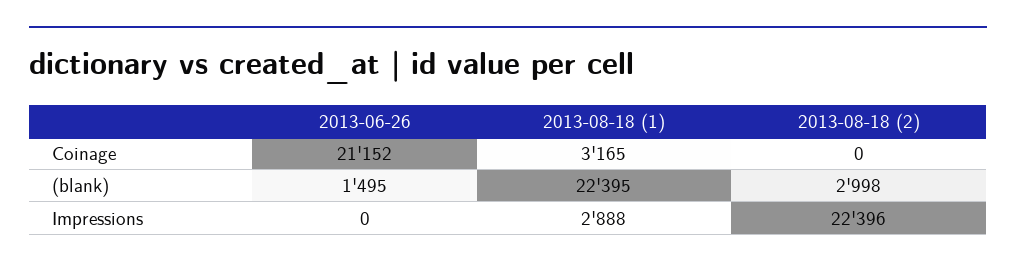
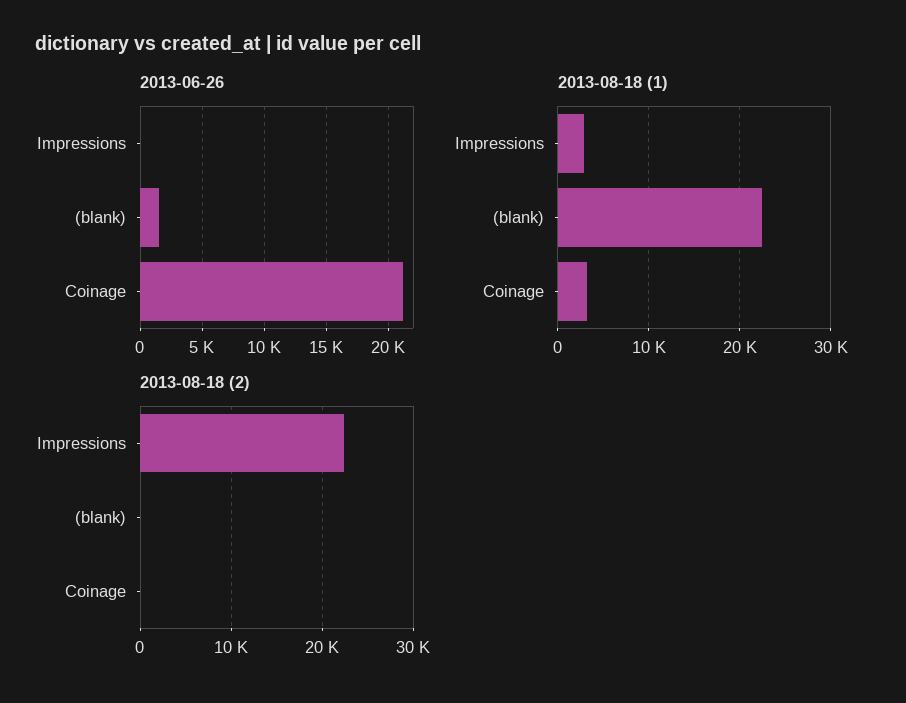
  {
    "2013-06-26": {
      "Coinage": 21152,
      "(blank)": 1495,
      "Impressions": 0
    },
    "2013-08-18 (1)": {
      "Coinage": 3165,
      "(blank)": 22395,
      "Impressions": 2888
    },
    "2013-08-18 (2)": {
      "Coinage": 0,
-     "(blank)": 2998,
+     "(blank)": 0,
      "Impressions": 22396
    }
  }

